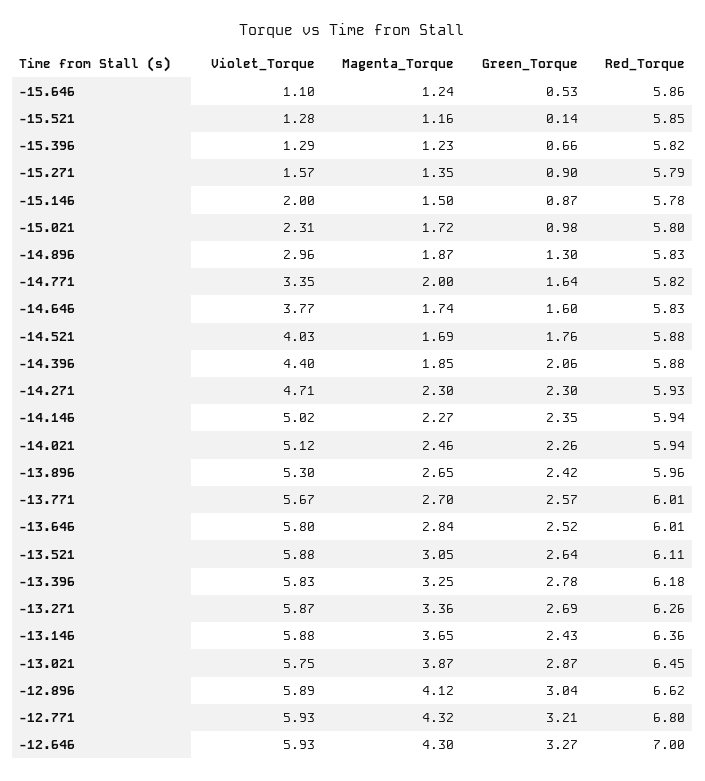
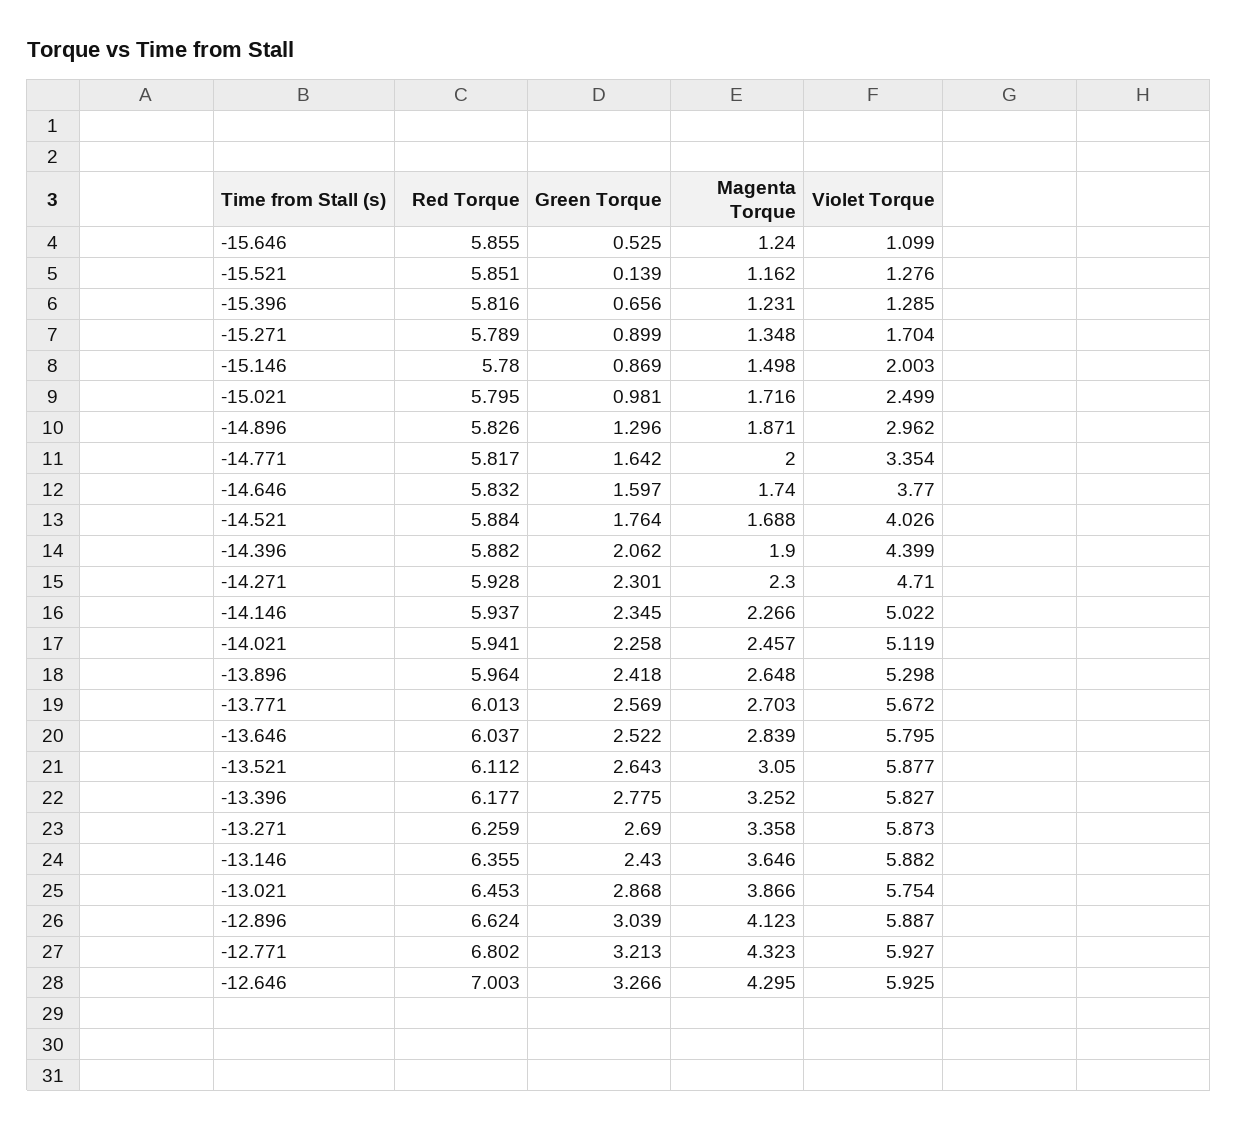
  {
    "Violet_Torque": {
      "-15.646": 1.099,
      "-15.521": 1.276,
      "-15.396": 1.285,
-     "-15.271": 1.57,
+     "-15.271": 1.704,
      "-15.146": 2.003,
-     "-15.021": 2.31,
+     "-15.021": 2.499,
      "-14.896": 2.962,
      "-14.771": 3.354,
      "-14.646": 3.77,
      "-14.521": 4.026,
      "-14.396": 4.399,
      "-14.271": 4.71,
      "-14.146": 5.022,
      "-14.021": 5.119,
      "-13.896": 5.298,
      "-13.771": 5.672,
      "-13.646": 5.795,
      "-13.521": 5.877,
      "-13.396": 5.827,
      "-13.271": 5.873,
      "-13.146": 5.882,
      "-13.021": 5.754,
      "-12.896": 5.887,
      "-12.771": 5.927,
      "-12.646": 5.925
    },
    "Magenta_Torque": {
      "-15.646": 1.24,
      "-15.521": 1.162,
      "-15.396": 1.231,
      "-15.271": 1.348,
      "-15.146": 1.498,
      "-15.021": 1.716,
      "-14.896": 1.871,
      "-14.771": 2,
      "-14.646": 1.74,
      "-14.521": 1.688,
-     "-14.396": 1.85,
+     "-14.396": 1.9,
      "-14.271": 2.3,
      "-14.146": 2.266,
      "-14.021": 2.457,
      "-13.896": 2.648,
      "-13.771": 2.703,
      "-13.646": 2.839,
      "-13.521": 3.05,
      "-13.396": 3.252,
      "-13.271": 3.358,
      "-13.146": 3.646,
      "-13.021": 3.866,
      "-12.896": 4.123,
      "-12.771": 4.323,
      "-12.646": 4.295
    },
    "Green_Torque": {
      "-15.646": 0.525,
      "-15.521": 0.139,
      "-15.396": 0.656,
      "-15.271": 0.899,
      "-15.146": 0.869,
      "-15.021": 0.981,
      "-14.896": 1.296,
      "-14.771": 1.642,
      "-14.646": 1.597,
      "-14.521": 1.764,
      "-14.396": 2.062,
      "-14.271": 2.301,
      "-14.146": 2.345,
      "-14.021": 2.258,
      "-13.896": 2.418,
      "-13.771": 2.569,
      "-13.646": 2.522,
      "-13.521": 2.643,
      "-13.396": 2.775,
      "-13.271": 2.69,
      "-13.146": 2.43,
      "-13.021": 2.868,
      "-12.896": 3.039,
      "-12.771": 3.213,
      "-12.646": 3.266
    },
    "Red_Torque": {
      "-15.646": 5.855,
      "-15.521": 5.851,
      "-15.396": 5.816,
      "-15.271": 5.789,
      "-15.146": 5.78,
      "-15.021": 5.795,
      "-14.896": 5.826,
      "-14.771": 5.817,
      "-14.646": 5.832,
      "-14.521": 5.884,
      "-14.396": 5.882,
      "-14.271": 5.928,
      "-14.146": 5.937,
      "-14.021": 5.941,
      "-13.896": 5.964,
      "-13.771": 6.013,
-     "-13.646": 6.01,
+     "-13.646": 6.037,
      "-13.521": 6.112,
      "-13.396": 6.177,
      "-13.271": 6.259,
      "-13.146": 6.355,
      "-13.021": 6.453,
      "-12.896": 6.624,
      "-12.771": 6.802,
      "-12.646": 7.003
    }
  }

